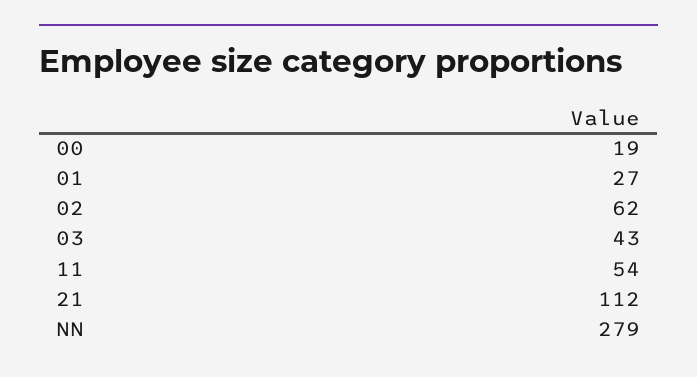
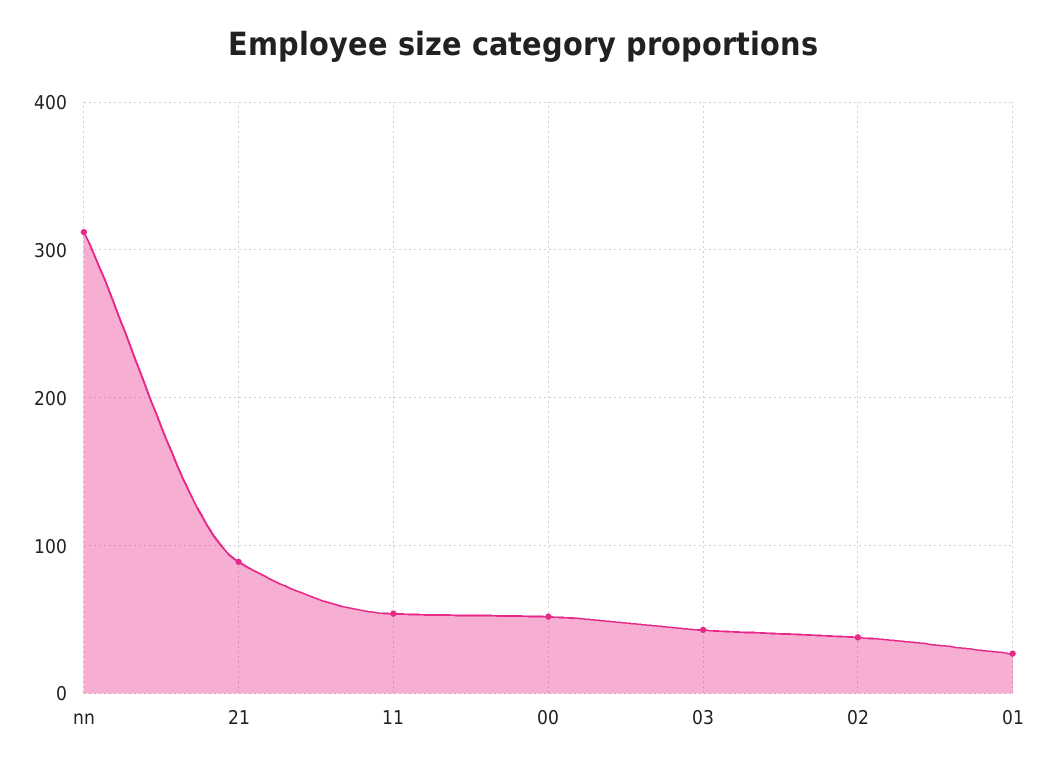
  {
-   "00": 19,
+   "00": 50,
    "01": 27,
-   "02": 62,
+   "02": 40,
    "03": 43,
    "11": 54,
-   "21": 112,
+   "21": 90,
-   "NN": 279
+   "NN": 310
  }

